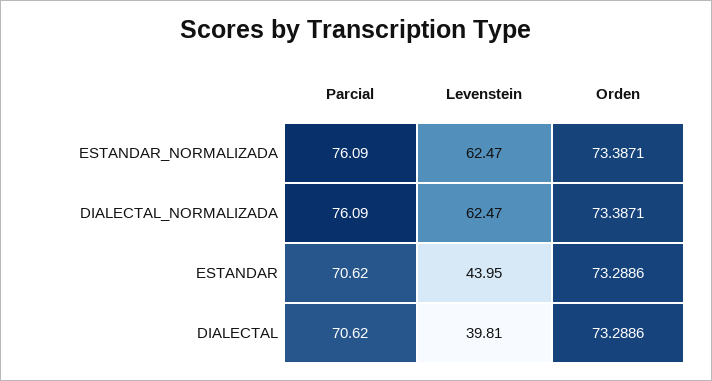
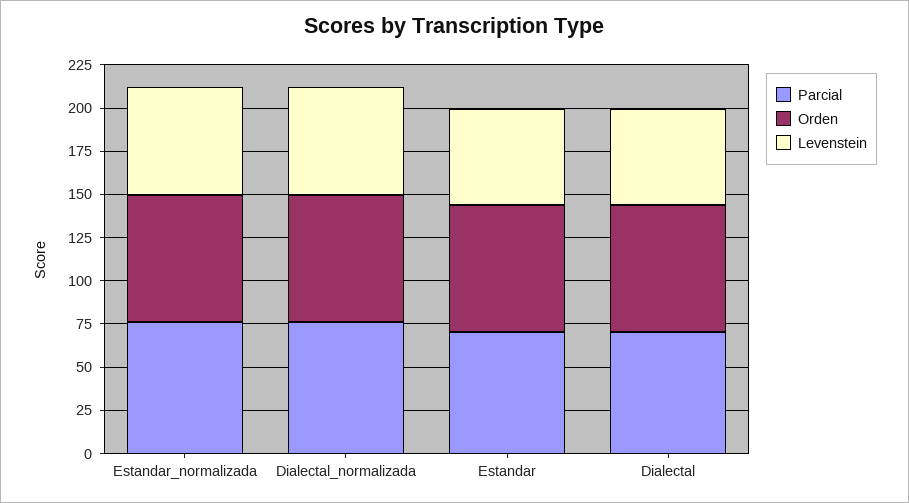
  {
    "Parcial": {
      "ESTANDAR_NORMALIZADA": 76.09,
      "DIALECTAL_NORMALIZADA": 76.09,
      "ESTANDAR": 70.62,
      "DIALECTAL": 70.62
    },
    "Levenstein": {
      "ESTANDAR_NORMALIZADA": 62.47,
      "DIALECTAL_NORMALIZADA": 62.47,
-     "ESTANDAR": 43.95,
+     "ESTANDAR": 55,
-     "DIALECTAL": 39.81
+     "DIALECTAL": 55
    },
    "Orden": {
      "ESTANDAR_NORMALIZADA": 73.3871,
      "DIALECTAL_NORMALIZADA": 73.3871,
      "ESTANDAR": 73.2886,
      "DIALECTAL": 73.2886
    }
  }

